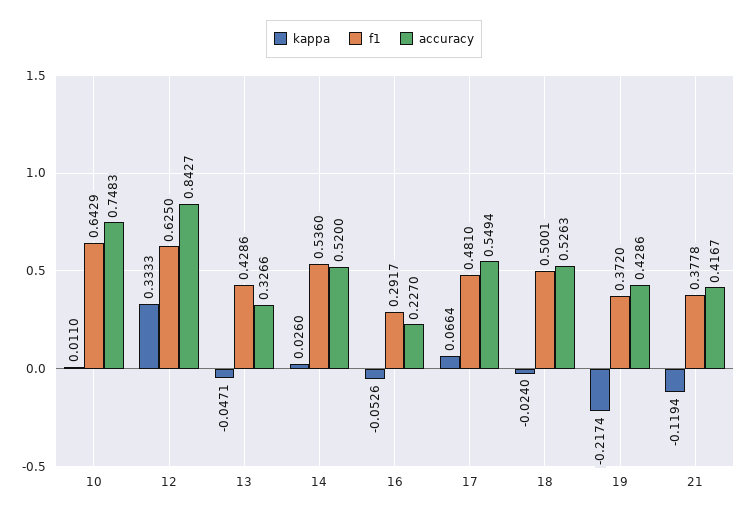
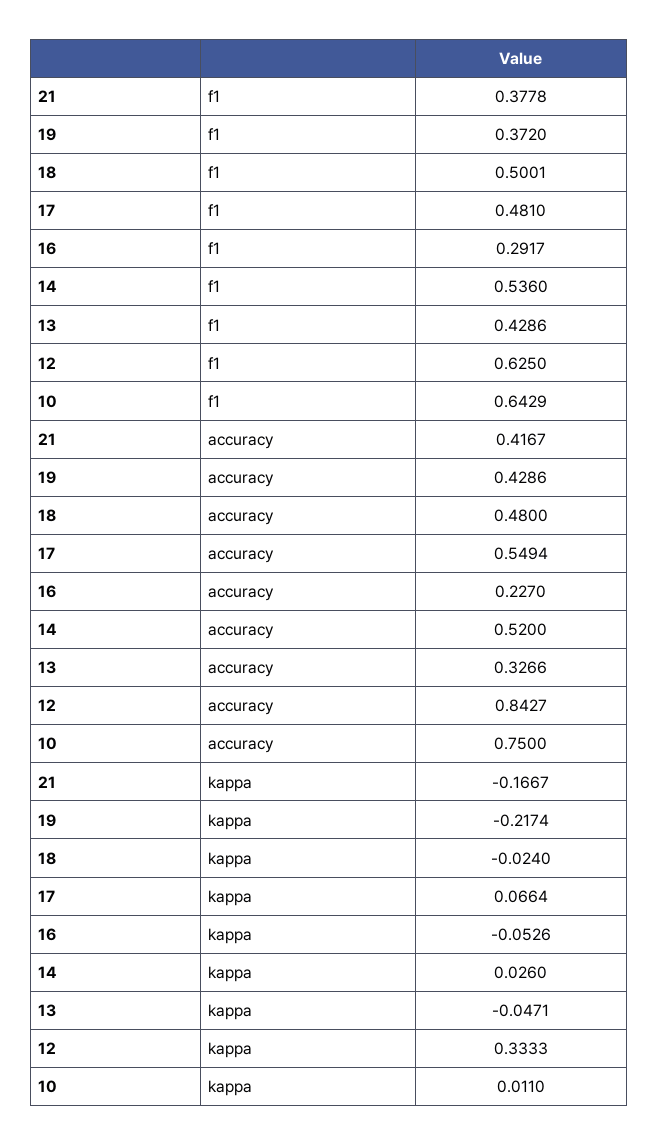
  {
    "kappa": {
      "10": 0.011,
      "12": 0.3333,
      "13": -0.0471,
      "14": 0.026,
      "16": -0.0526,
      "17": 0.0664,
      "18": -0.024,
      "19": -0.2174,
-     "21": -0.1194
+     "21": -0.1667
    },
    "f1": {
      "10": 0.6429,
      "12": 0.625,
      "13": 0.4286,
      "14": 0.536,
      "16": 0.2917,
      "17": 0.481,
      "18": 0.5001,
      "19": 0.372,
      "21": 0.3778
    },
    "accuracy": {
-     "10": 0.7483,
+     "10": 0.75,
      "12": 0.8427,
      "13": 0.3266,
      "14": 0.52,
      "16": 0.227,
      "17": 0.5494,
-     "18": 0.5263,
+     "18": 0.48,
      "19": 0.4286,
      "21": 0.4167
    }
  }

